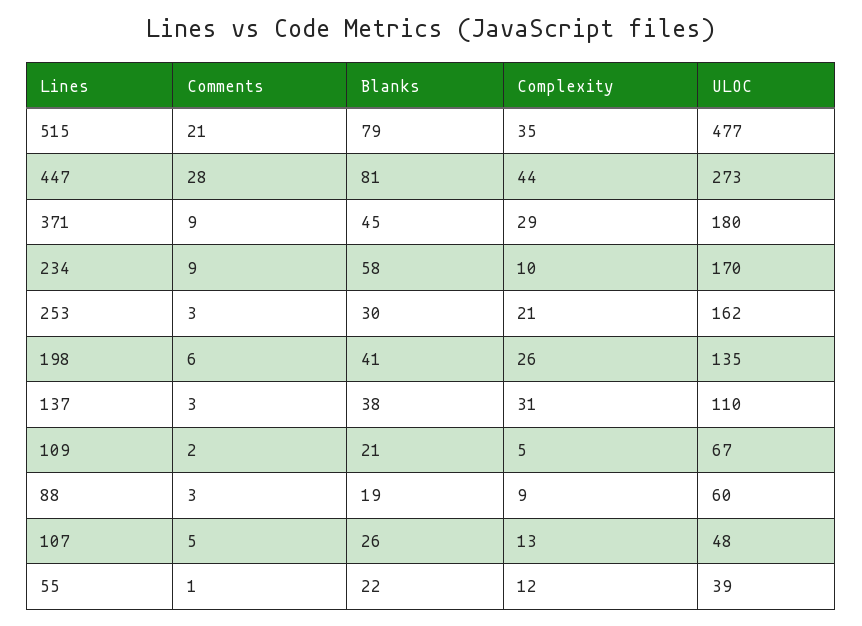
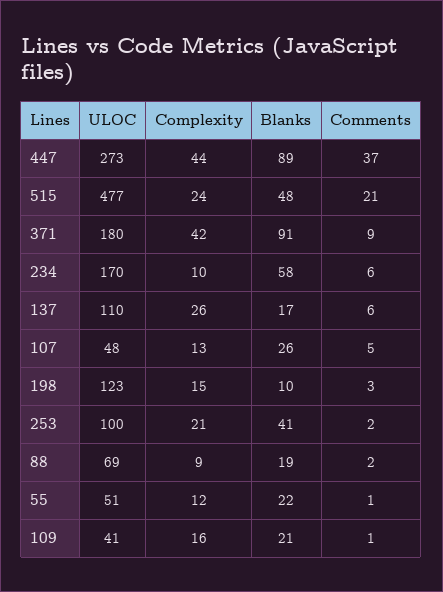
  {
    "Comments": {
      "515": 21,
-     "447": 28,
+     "447": 37,
      "371": 9,
-     "234": 9,
+     "234": 6,
-     "253": 3,
+     "253": 2,
-     "198": 6,
+     "198": 3,
-     "137": 3,
+     "137": 6,
-     "109": 2,
+     "109": 1,
-     "88": 3,
+     "88": 2,
      "107": 5,
      "55": 1
    },
    "Blanks": {
-     "515": 79,
+     "515": 48,
-     "447": 81,
+     "447": 89,
-     "371": 45,
+     "371": 91,
      "234": 58,
-     "253": 30,
+     "253": 41,
-     "198": 41,
+     "198": 10,
-     "137": 38,
+     "137": 17,
      "109": 21,
      "88": 19,
      "107": 26,
      "55": 22
    },
    "Complexity": {
-     "515": 35,
+     "515": 24,
      "447": 44,
-     "371": 29,
+     "371": 42,
      "234": 10,
      "253": 21,
-     "198": 26,
+     "198": 15,
-     "137": 31,
+     "137": 26,
-     "109": 5,
+     "109": 16,
      "88": 9,
      "107": 13,
      "55": 12
    },
    "ULOC": {
      "515": 477,
      "447": 273,
      "371": 180,
      "234": 170,
-     "253": 162,
+     "253": 100,
-     "198": 135,
+     "198": 123,
      "137": 110,
-     "109": 67,
+     "109": 41,
-     "88": 60,
+     "88": 69,
      "107": 48,
-     "55": 39
+     "55": 51
    }
  }

